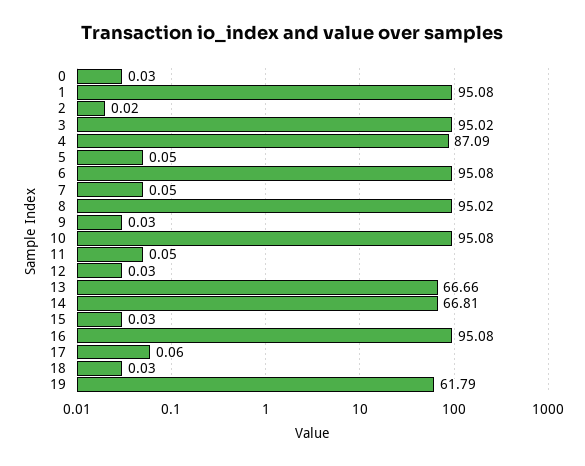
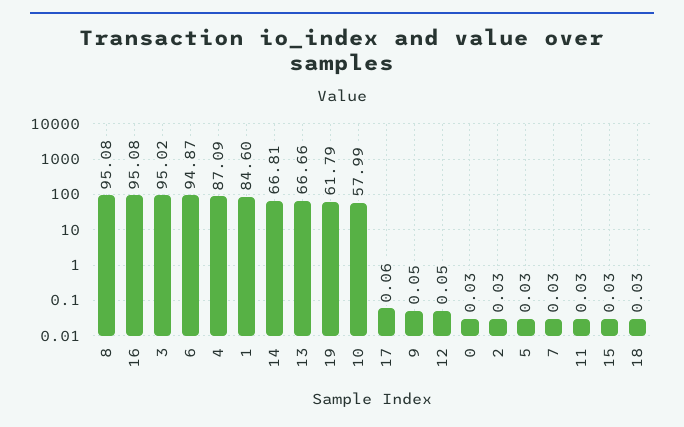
  {
    "0": 0.03,
-   "1": 95.08,
+   "1": 84.6,
-   "2": 0.02,
+   "2": 0.03,
    "3": 95.02,
    "4": 87.09,
-   "5": 0.05,
+   "5": 0.03,
-   "6": 95.08,
+   "6": 94.87,
-   "7": 0.05,
+   "7": 0.03,
-   "8": 95.02,
+   "8": 95.08,
-   "9": 0.03,
+   "9": 0.05,
-   "10": 95.08,
+   "10": 57.99,
-   "11": 0.05,
+   "11": 0.03,
-   "12": 0.03,
+   "12": 0.05,
    "13": 66.66,
    "14": 66.81,
    "15": 0.03,
    "16": 95.08,
    "17": 0.06,
    "18": 0.03,
    "19": 61.79
  }

